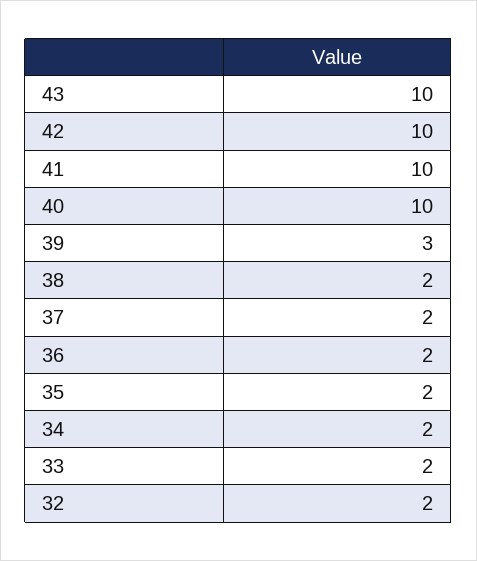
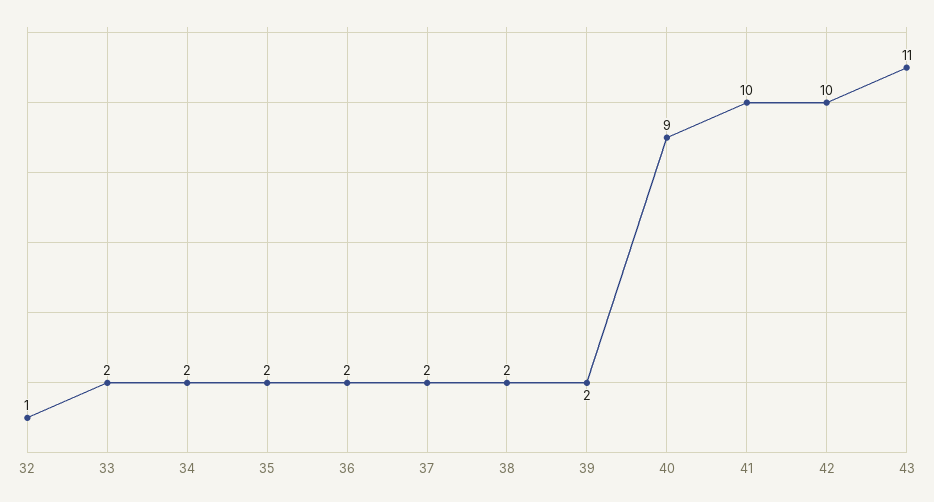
  {
-   "43": 10,
+   "43": 11,
    "42": 10,
    "41": 10,
-   "40": 10,
+   "40": 9,
-   "39": 3,
+   "39": 2,
    "38": 2,
    "37": 2,
    "36": 2,
    "35": 2,
    "34": 2,
    "33": 2,
-   "32": 2
+   "32": 1
  }

